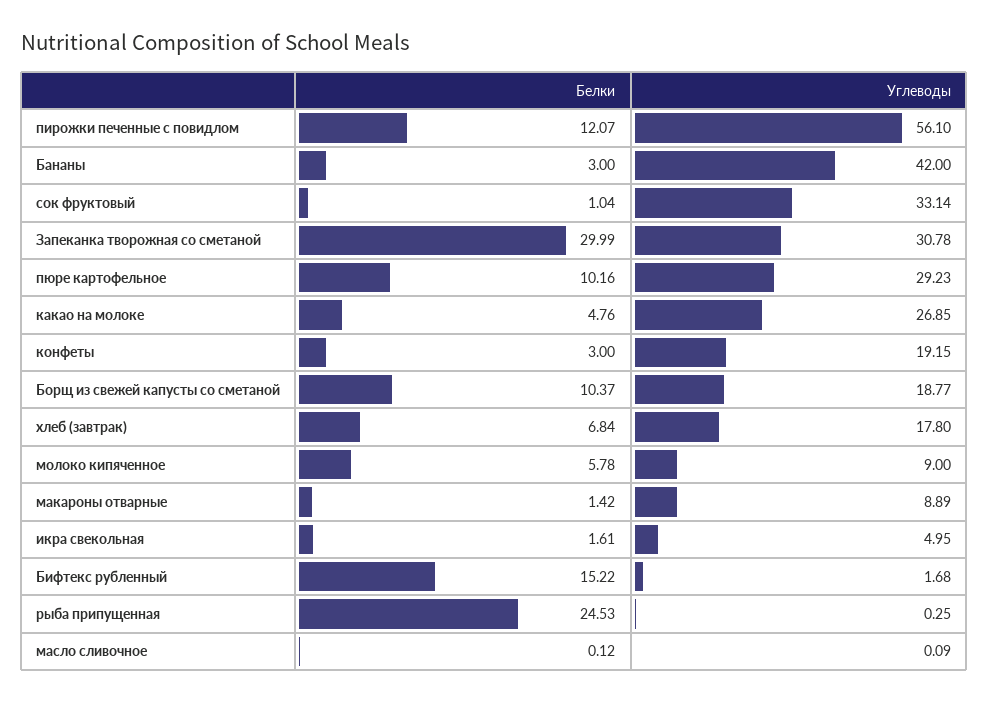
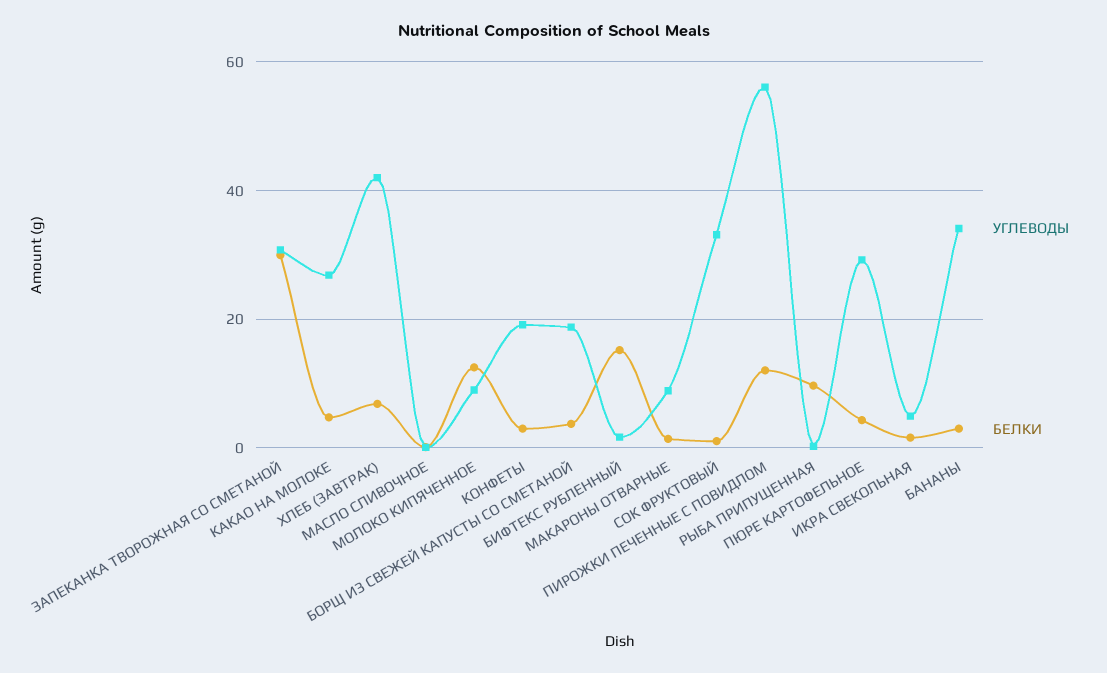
  {
    "Белки": {
      "пирожки печенные с повидлом": 12.07,
      "Бананы": 3,
      "сок фруктовый": 1.04,
      "Запеканка творожная со сметаной": 29.99,
-     "пюре картофельное": 10.16,
+     "пюре картофельное": 4,
      "какао на молоке": 4.76,
      "конфеты": 3,
-     "Борщ из свежей капусты со сметаной": 10.37,
+     "Борщ из свежей капусты со сметаной": 4,
      "хлеб (завтрак)": 6.84,
-     "молоко кипяченное": 5.78,
+     "молоко кипяченное": 12,
      "макароны отварные": 1.42,
      "икра свекольная": 1.61,
      "Бифтекс рубленный": 15.22,
-     "рыба припущенная": 24.53,
+     "рыба припущенная": 10,
      "масло сливочное": 0.12
    },
    "Углеводы": {
      "пирожки печенные с повидлом": 56.1,
-     "Бананы": 42,
+     "Бананы": 34,
      "сок фруктовый": 33.14,
      "Запеканка творожная со сметаной": 30.78,
      "пюре картофельное": 29.23,
      "какао на молоке": 26.85,
      "конфеты": 19.15,
      "Борщ из свежей капусты со сметаной": 18.77,
-     "хлеб (завтрак)": 17.8,
+     "хлеб (завтрак)": 42,
      "молоко кипяченное": 9,
      "макароны отварные": 8.89,
      "икра свекольная": 4.95,
      "Бифтекс рубленный": 1.68,
      "рыба припущенная": 0.25,
      "масло сливочное": 0.09
    }
  }

